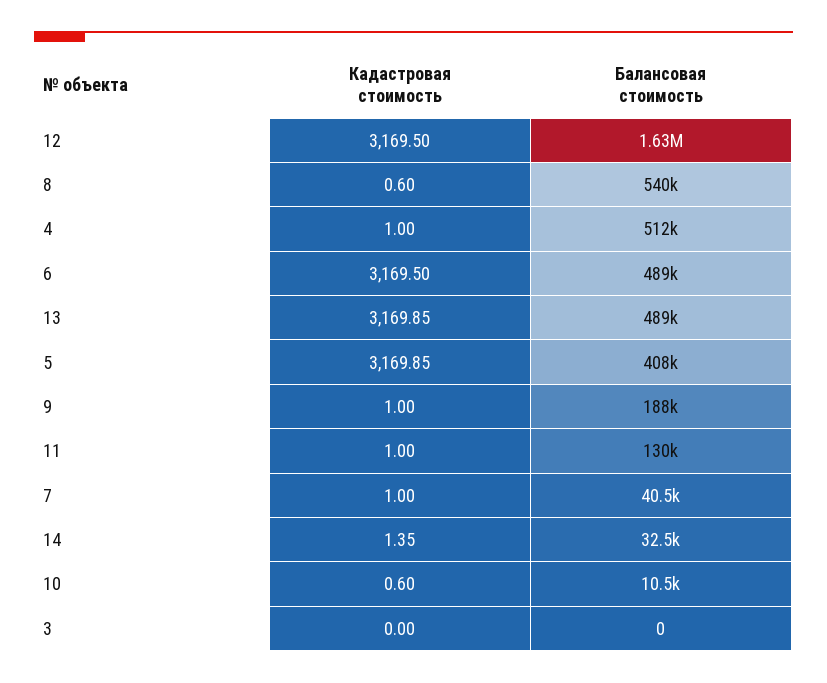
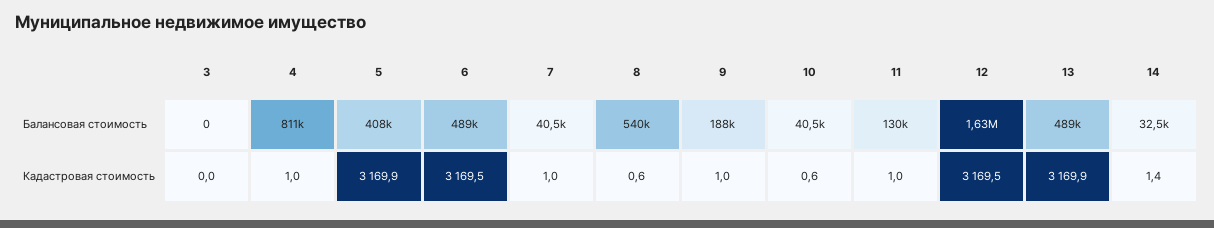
  {
    "Кадастровая стоимость": {
      "12": 3169.5,
      "8": 0.6,
      "4": 1,
      "6": 3169.5,
      "13": 3169.85,
      "5": 3169.85,
      "9": 1,
      "11": 1,
      "7": 1,
      "14": 1.35,
      "10": 0.6,
      "3": 0
    },
    "Балансовая стоимость": {
      "12": 1630000,
      "8": 540000,
-     "4": 512000,
+     "4": 811000,
      "6": 489000,
      "13": 489000,
      "5": 408000,
      "9": 188000,
      "11": 130000,
      "7": 40500,
      "14": 32500,
-     "10": 10500,
+     "10": 40500,
      "3": 0
    }
  }

